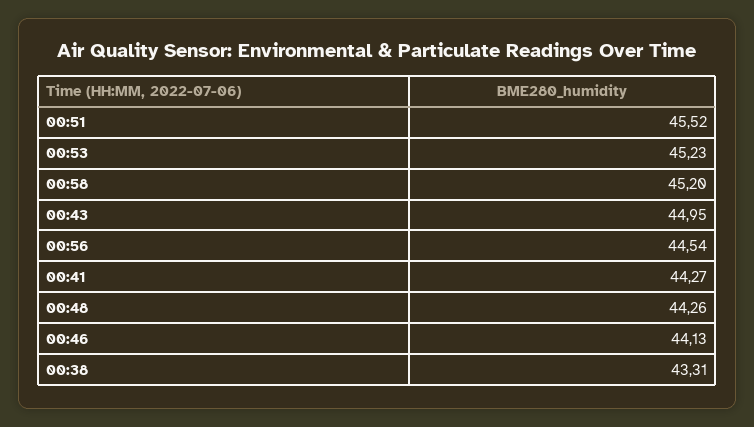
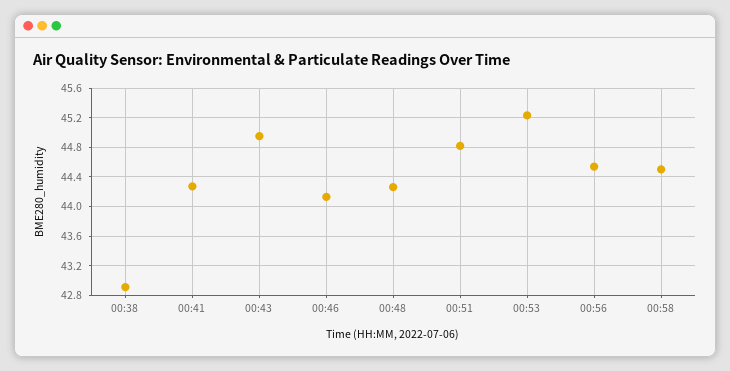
  {
-   "00:51": 45.52,
+   "00:51": 44.8,
    "00:53": 45.23,
-   "00:58": 45.2,
+   "00:58": 44.5,
    "00:43": 44.95,
    "00:56": 44.54,
    "00:41": 44.27,
    "00:48": 44.26,
    "00:46": 44.13,
-   "00:38": 43.31
+   "00:38": 42.9
  }

